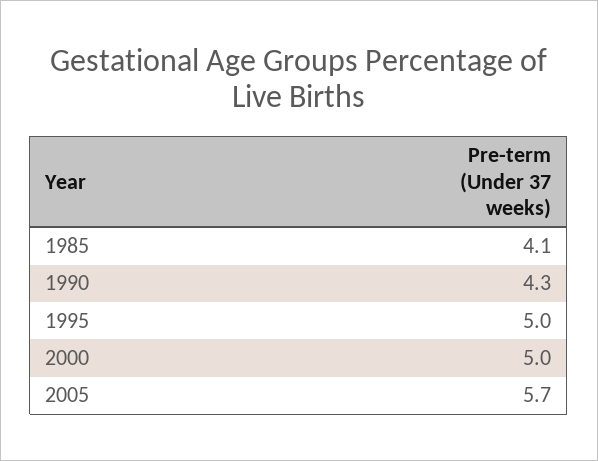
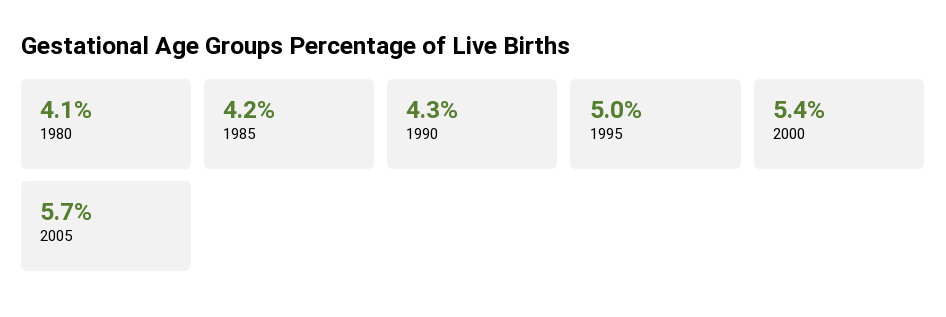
  {
-   "1985": 4.1,
+   "1985": 4.2,
    "1990": 4.3,
    "1995": 5,
-   "2000": 5,
+   "2000": 5.4,
-   "2005": 5.7
+   "2005": 5.7,
+   "1980": 4.1
  }

